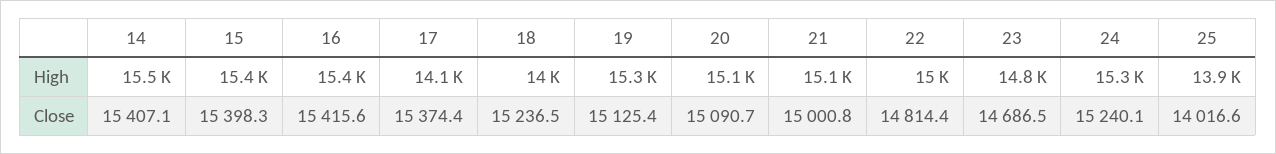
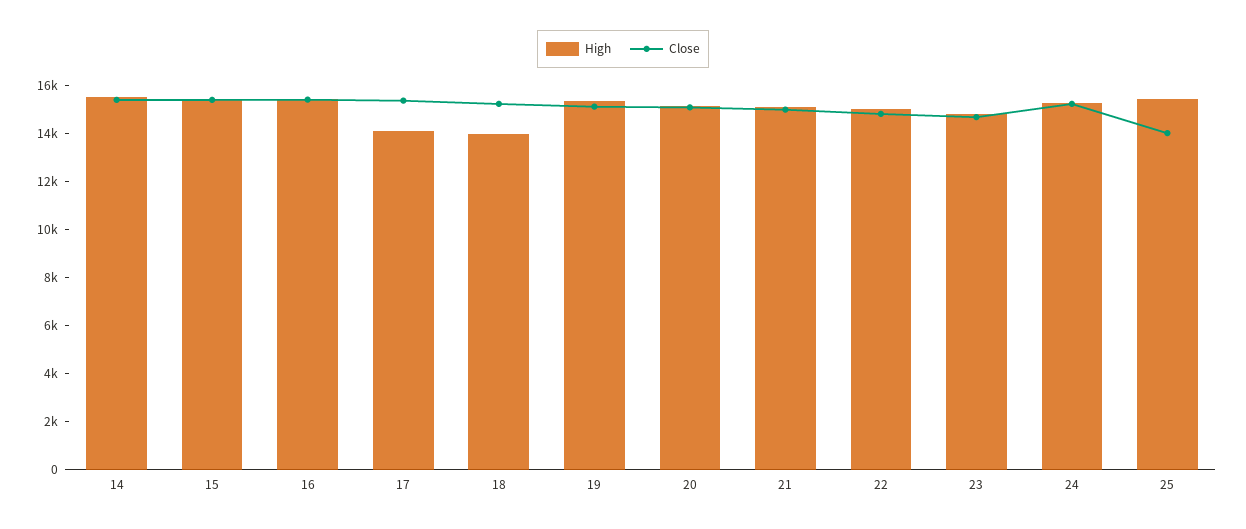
  {
    "High": {
      "14": 15500,
      "15": 15400,
      "16": 15400,
      "17": 14100,
      "18": 14000,
      "19": 15300,
      "20": 15100,
      "21": 15100,
      "22": 15000,
      "23": 14800,
      "24": 15300,
-     "25": 13900
+     "25": 15500
    },
    "Close": {
      "14": 15407.1,
      "15": 15398.3,
      "16": 15415.6,
      "17": 15374.4,
      "18": 15236.5,
      "19": 15125.4,
      "20": 15090.7,
      "21": 15000.8,
      "22": 14814.4,
      "23": 14686.5,
      "24": 15240.1,
      "25": 14016.6
    }
  }

